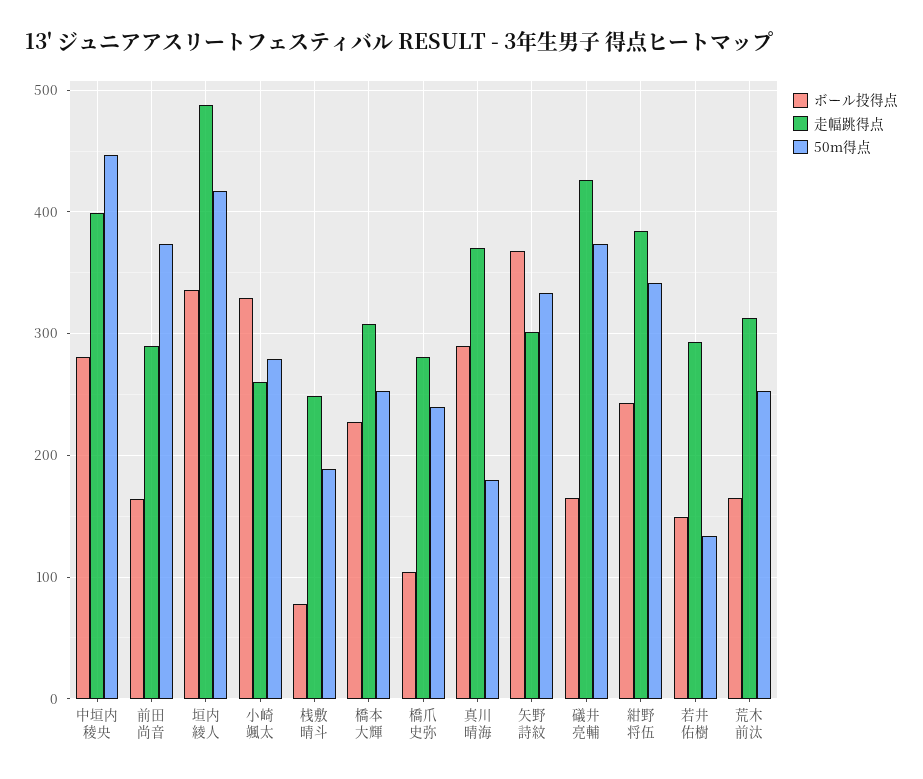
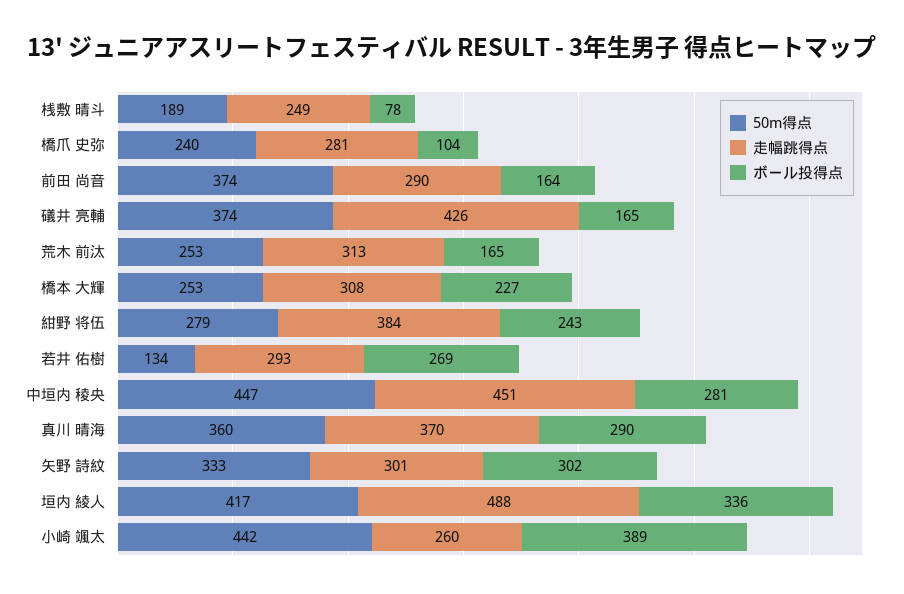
  {
    "ボール投得点": {
      "中垣内 稜央": 281,
      "前田 尚音": 164,
      "垣内 綾人": 336,
-     "小崎 颯太": 330,
+     "小崎 颯太": 389,
      "桟敷 晴斗": 78,
      "橋本 大輝": 227,
      "橋爪 史弥": 104,
      "真川 晴海": 290,
-     "矢野 詩紋": 370,
+     "矢野 詩紋": 302,
      "礒井 亮輔": 165,
      "紺野 将伍": 243,
-     "若井 佑樹": 150,
+     "若井 佑樹": 269,
      "荒木 前汰": 165
    },
    "走幅跳得点": {
-     "中垣内 稜央": 400,
+     "中垣内 稜央": 451,
      "前田 尚音": 290,
      "垣内 綾人": 488,
      "小崎 颯太": 260,
      "桟敷 晴斗": 249,
      "橋本 大輝": 308,
      "橋爪 史弥": 281,
      "真川 晴海": 370,
      "矢野 詩紋": 301,
      "礒井 亮輔": 426,
      "紺野 将伍": 384,
      "若井 佑樹": 293,
      "荒木 前汰": 313
    },
    "50m得点": {
      "中垣内 稜央": 447,
      "前田 尚音": 374,
      "垣内 綾人": 417,
-     "小崎 颯太": 280,
+     "小崎 颯太": 442,
      "桟敷 晴斗": 189,
      "橋本 大輝": 253,
      "橋爪 史弥": 240,
-     "真川 晴海": 180,
+     "真川 晴海": 360,
      "矢野 詩紋": 333,
      "礒井 亮輔": 374,
-     "紺野 将伍": 340,
+     "紺野 将伍": 279,
      "若井 佑樹": 134,
      "荒木 前汰": 253
    }
  }

